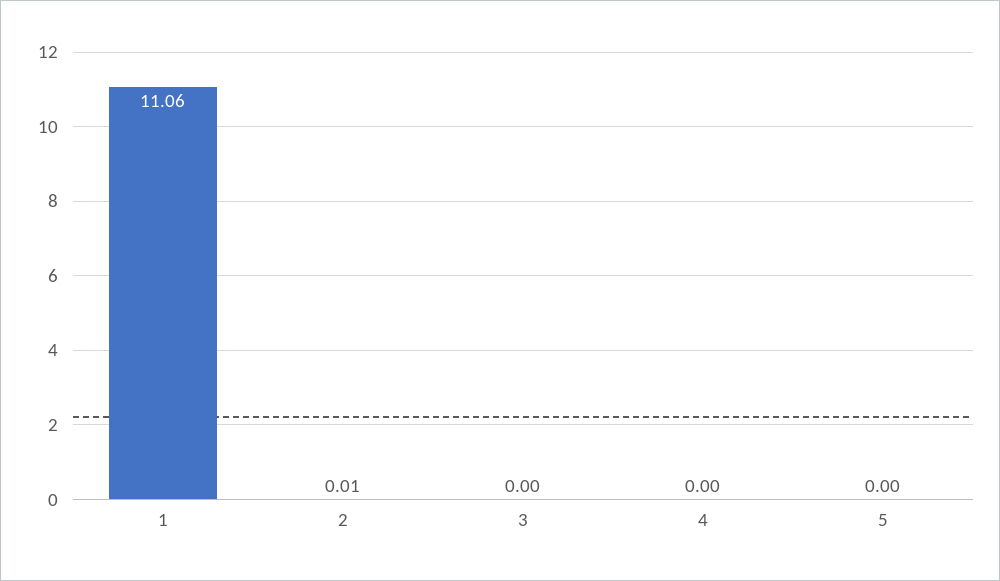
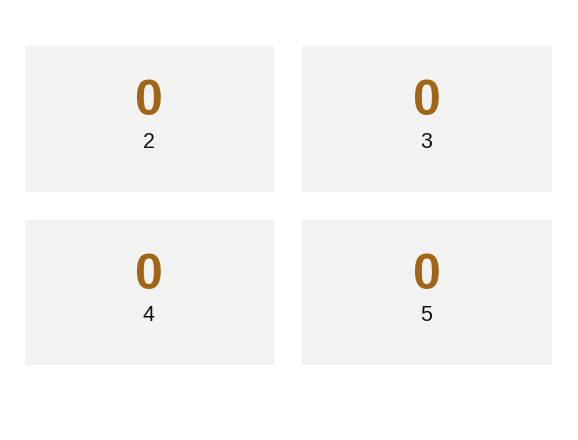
  {
-   "1": 11.06,
-   "2": 0.01,
+   "2": 0,
    "3": 0,
    "4": 0,
    "5": 0
  }

